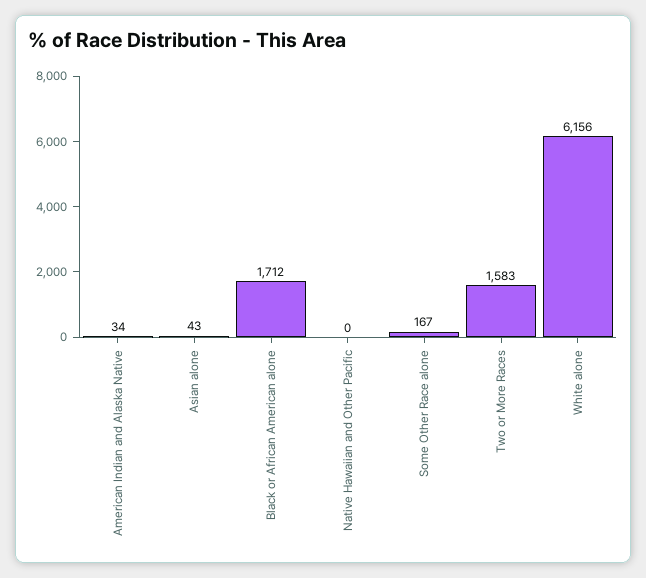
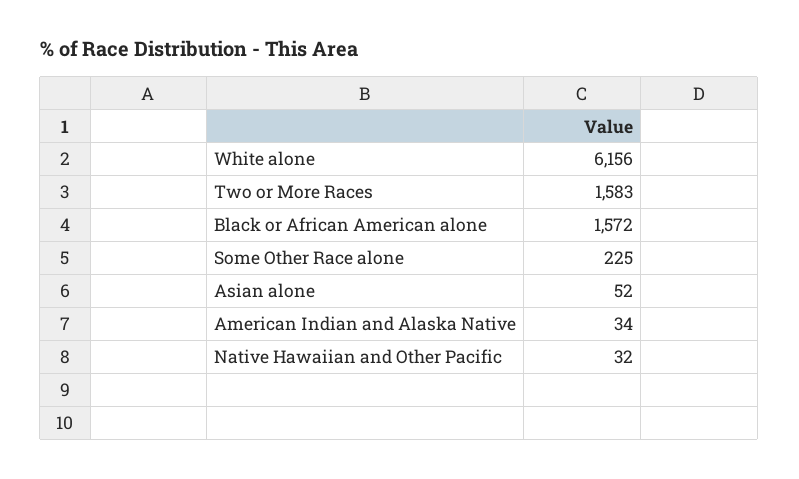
  {
    "American Indian and Alaska Native": 34,
-   "Asian alone": 43,
+   "Asian alone": 52,
-   "Black or African American alone": 1712,
+   "Black or African American alone": 1572,
-   "Native Hawaiian and Other Pacific": 0,
+   "Native Hawaiian and Other Pacific": 32,
-   "Some Other Race alone": 167,
+   "Some Other Race alone": 225,
    "Two or More Races": 1583,
    "White alone": 6156
  }

